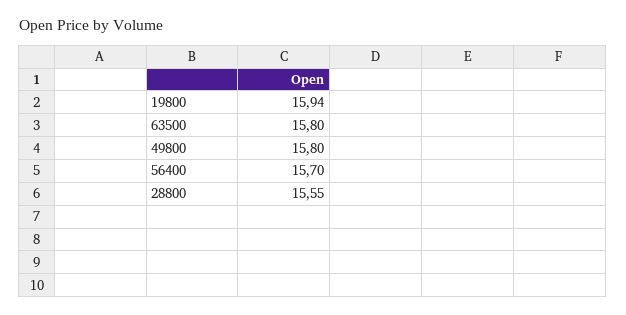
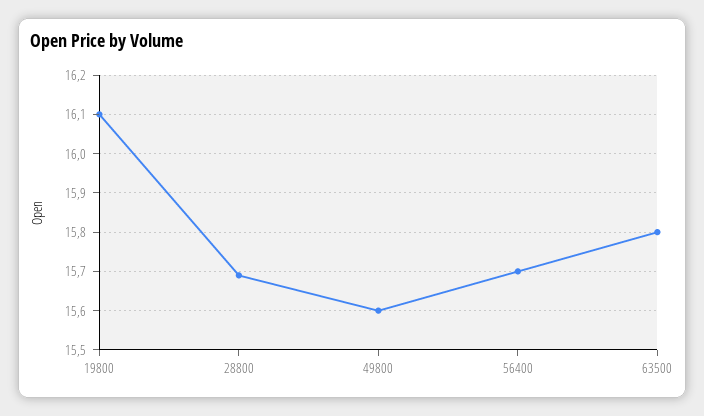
  {
-   "19800": 15.94,
+   "19800": 16.1,
    "63500": 15.8,
-   "49800": 15.8,
+   "49800": 15.6,
    "56400": 15.7,
-   "28800": 15.55
+   "28800": 15.7
  }

